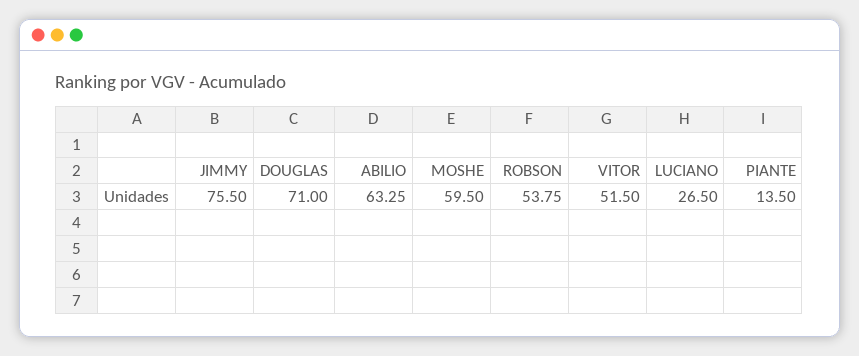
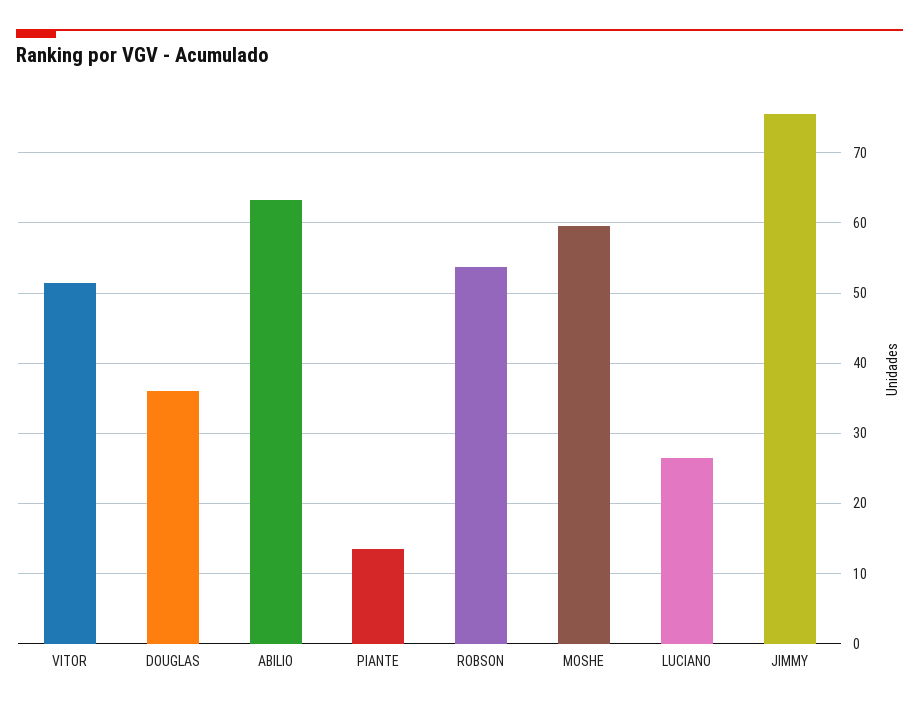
  {
    "JIMMY": 75.5,
-   "DOUGLAS": 71,
+   "DOUGLAS": 36,
    "ABILIO": 63.25,
    "MOSHE": 59.5,
    "ROBSON": 53.75,
    "VITOR": 51.5,
    "LUCIANO": 26.5,
    "PIANTE": 13.5
  }

